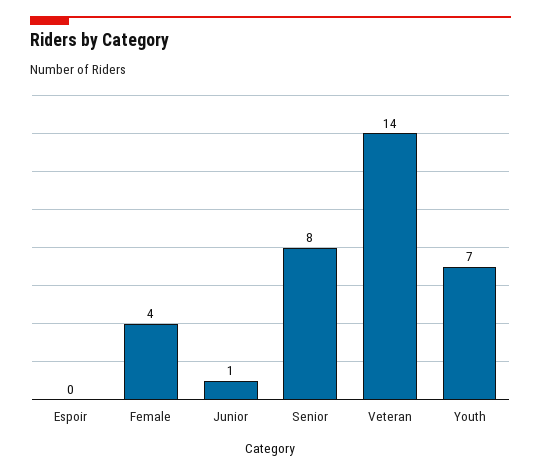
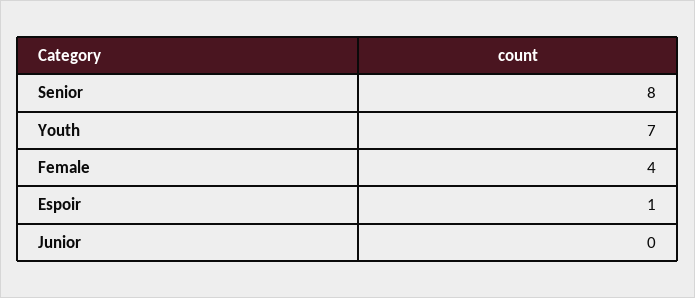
  {
-   "Espoir": 0,
+   "Espoir": 1,
    "Female": 4,
-   "Junior": 1,
+   "Junior": 0,
    "Senior": 8,
-   "Veteran": 14,
    "Youth": 7
  }

